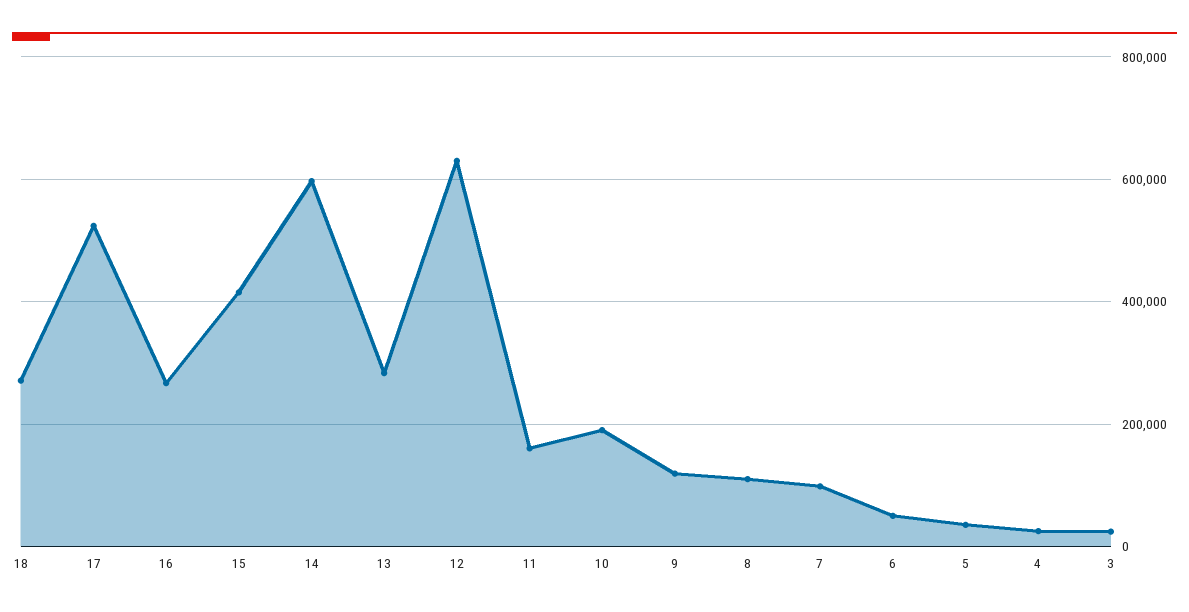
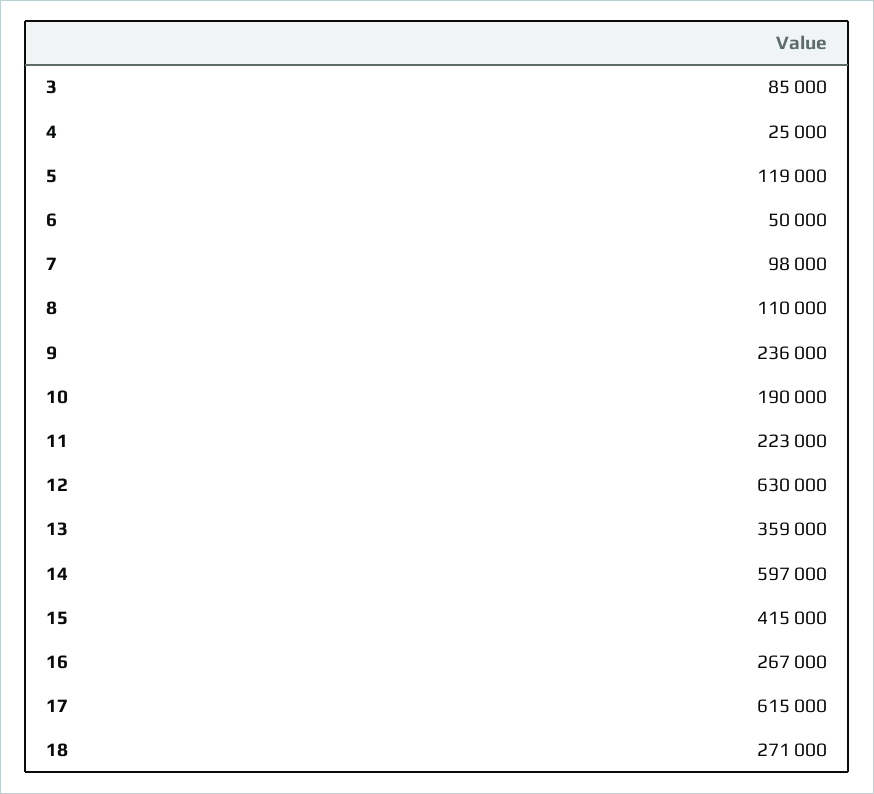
  {
    "18": 271000,
-   "17": 520000,
+   "17": 615000,
    "16": 267000,
    "15": 415000,
    "14": 597000,
-   "13": 280000,
+   "13": 359000,
    "12": 630000,
-   "11": 160000,
+   "11": 223000,
    "10": 190000,
-   "9": 120000,
+   "9": 236000,
    "8": 110000,
    "7": 98000,
    "6": 50000,
-   "5": 40000,
+   "5": 119000,
    "4": 25000,
-   "3": 20000
+   "3": 85000
  }

